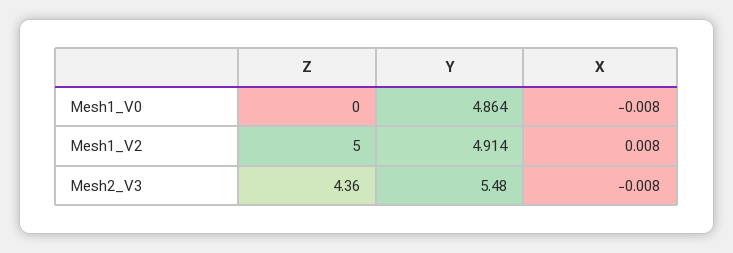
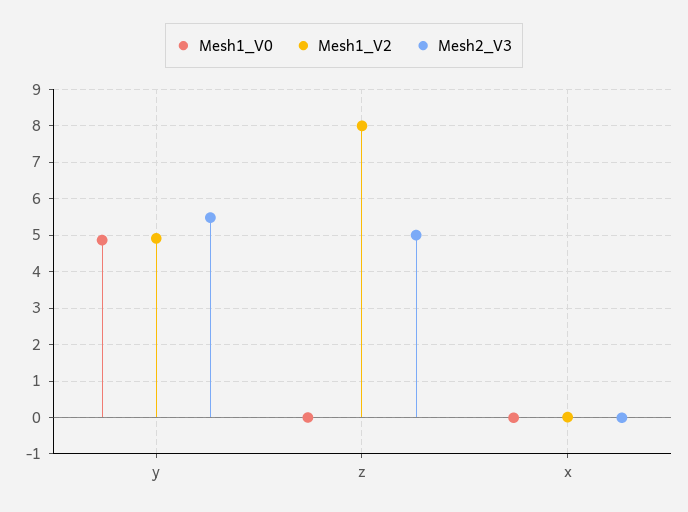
  {
    "Mesh1_V0": {
      "Z": 0,
      "Y": 4.864,
      "X": -0.008
    },
    "Mesh1_V2": {
-     "Z": 5,
+     "Z": 8,
      "Y": 4.914,
      "X": 0.008
    },
    "Mesh2_V3": {
-     "Z": 4.36,
+     "Z": 5,
      "Y": 5.48,
      "X": -0.008
    }
  }

